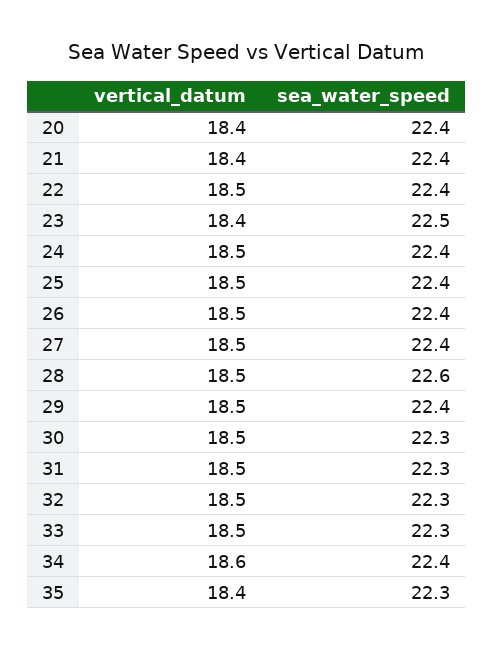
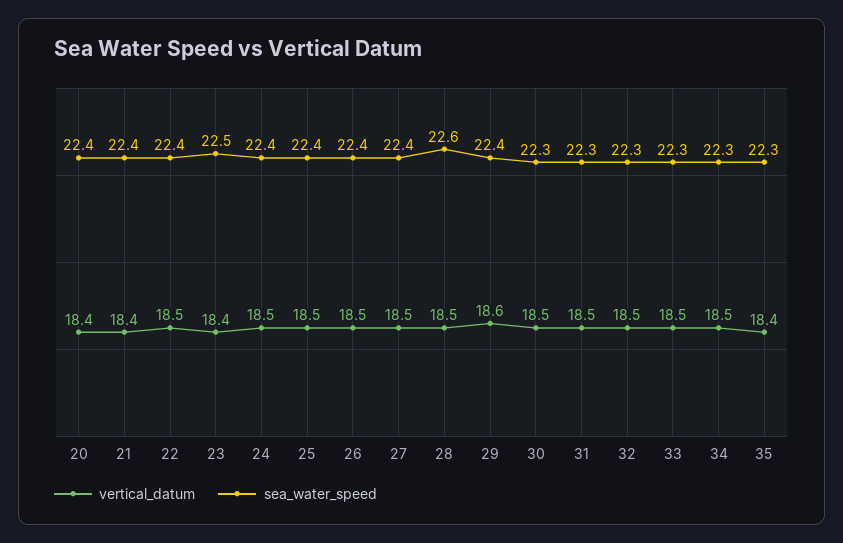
  {
    "vertical_datum": {
      "20": 18.4,
      "21": 18.4,
      "22": 18.5,
      "23": 18.4,
      "24": 18.5,
      "25": 18.5,
      "26": 18.5,
      "27": 18.5,
      "28": 18.5,
-     "29": 18.5,
+     "29": 18.6,
      "30": 18.5,
      "31": 18.5,
      "32": 18.5,
      "33": 18.5,
-     "34": 18.6,
+     "34": 18.5,
      "35": 18.4
    },
    "sea_water_speed": {
      "20": 22.4,
      "21": 22.4,
      "22": 22.4,
      "23": 22.5,
      "24": 22.4,
      "25": 22.4,
      "26": 22.4,
      "27": 22.4,
      "28": 22.6,
      "29": 22.4,
      "30": 22.3,
      "31": 22.3,
      "32": 22.3,
      "33": 22.3,
-     "34": 22.4,
+     "34": 22.3,
      "35": 22.3
    }
  }

